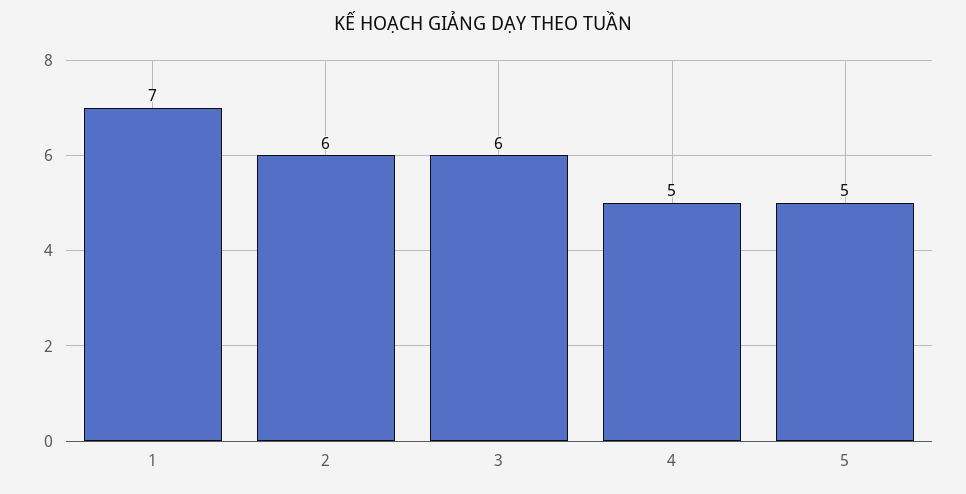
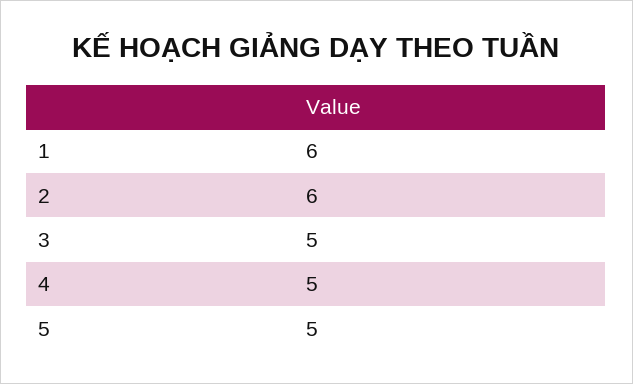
  {
-   "1": 7,
+   "1": 6,
    "2": 6,
-   "3": 6,
+   "3": 5,
    "4": 5,
    "5": 5
  }

